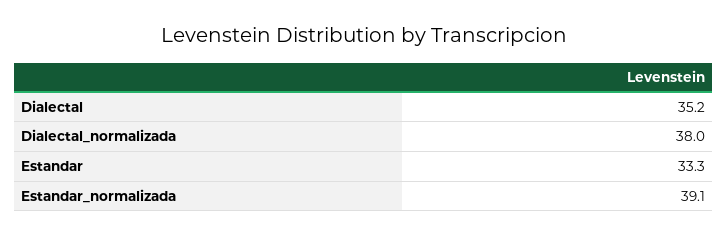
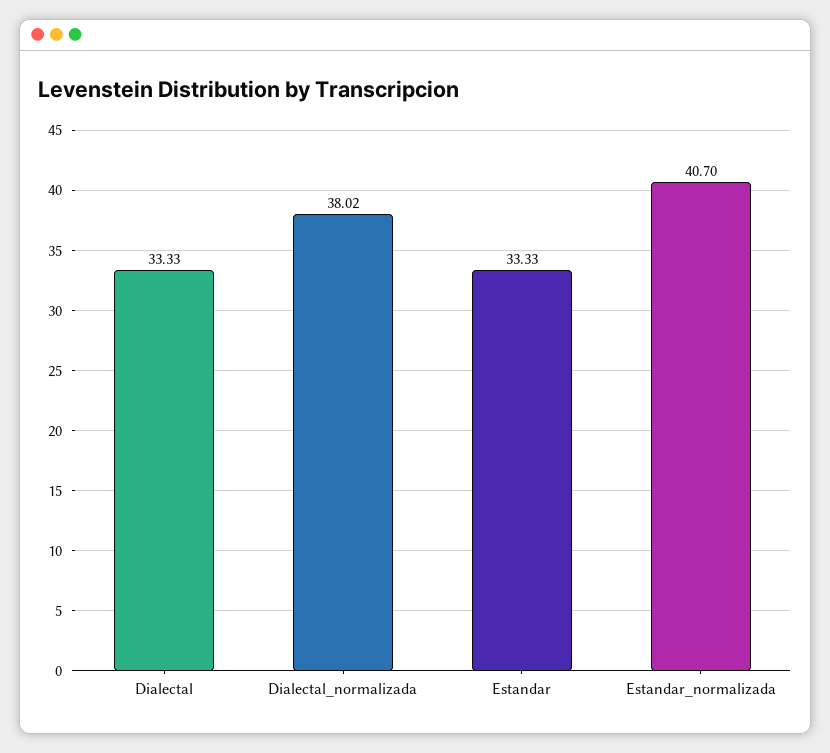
  {
-   "Dialectal": 35.2,
+   "Dialectal": 33.33,
    "Dialectal_normalizada": 38.02,
    "Estandar": 33.33,
-   "Estandar_normalizada": 39.1
+   "Estandar_normalizada": 40.7
  }

